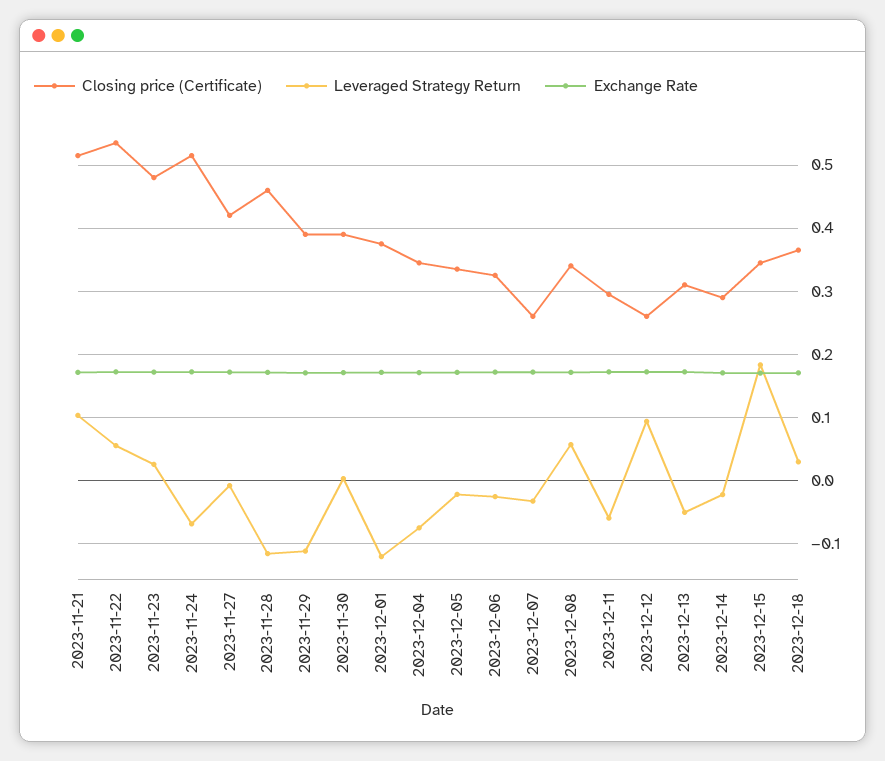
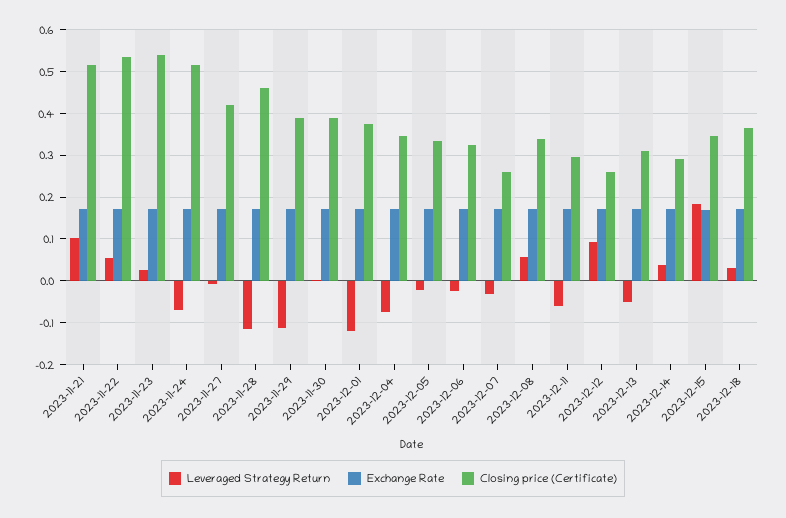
  {
    "Closing price (Certificate)": {
      "2023-11-21": 0.52,
      "2023-11-22": 0.54,
-     "2023-11-23": 0.48,
+     "2023-11-23": 0.54,
      "2023-11-24": 0.52,
      "2023-11-27": 0.42,
      "2023-11-28": 0.46,
      "2023-11-29": 0.39,
      "2023-11-30": 0.39,
      "2023-12-01": 0.38,
      "2023-12-04": 0.35,
      "2023-12-05": 0.34,
      "2023-12-06": 0.33,
      "2023-12-07": 0.26,
      "2023-12-08": 0.34,
      "2023-12-11": 0.3,
      "2023-12-12": 0.26,
      "2023-12-13": 0.31,
      "2023-12-14": 0.29,
      "2023-12-15": 0.35,
      "2023-12-18": 0.37
    },
    "Leveraged Strategy Return": {
      "2023-11-21": 0.1,
      "2023-11-22": 0.06,
      "2023-11-23": 0.03,
      "2023-11-24": -0.07,
      "2023-11-27": -0.01,
      "2023-11-28": -0.12,
      "2023-11-29": -0.11,
      "2023-11-30": 0,
      "2023-12-01": -0.12,
      "2023-12-04": -0.08,
      "2023-12-05": -0.02,
      "2023-12-06": -0.03,
      "2023-12-07": -0.03,
      "2023-12-08": 0.06,
      "2023-12-11": -0.06,
      "2023-12-12": 0.09,
      "2023-12-13": -0.05,
-     "2023-12-14": -0.02,
+     "2023-12-14": 0.04,
      "2023-12-15": 0.18,
      "2023-12-18": 0.03
    },
    "Exchange Rate": {
      "2023-11-21": 0.17,
      "2023-11-22": 0.17,
      "2023-11-23": 0.17,
      "2023-11-24": 0.17,
      "2023-11-27": 0.17,
      "2023-11-28": 0.17,
      "2023-11-29": 0.17,
      "2023-11-30": 0.17,
      "2023-12-01": 0.17,
      "2023-12-04": 0.17,
      "2023-12-05": 0.17,
      "2023-12-06": 0.17,
      "2023-12-07": 0.17,
      "2023-12-08": 0.17,
      "2023-12-11": 0.17,
      "2023-12-12": 0.17,
      "2023-12-13": 0.17,
      "2023-12-14": 0.17,
      "2023-12-15": 0.17,
      "2023-12-18": 0.17
    }
  }

